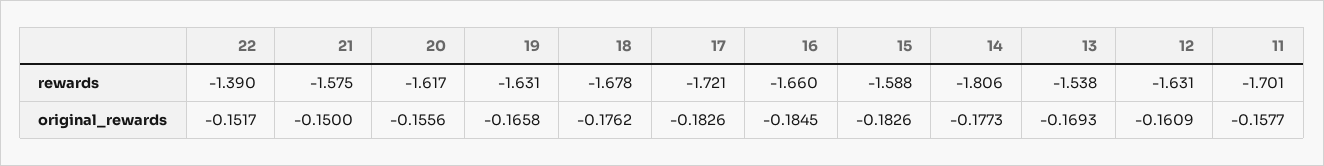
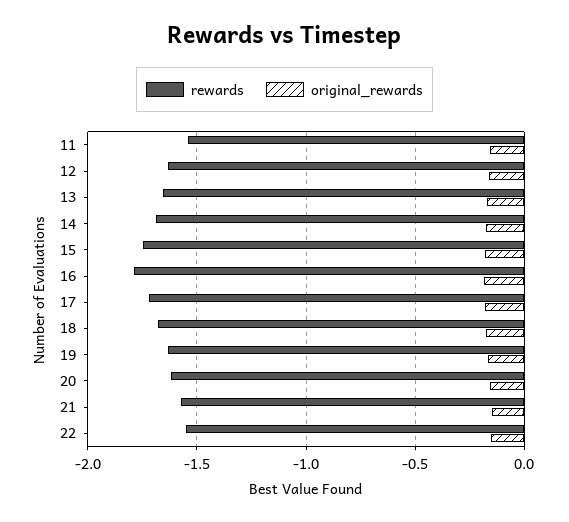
  {
    "rewards": {
-     "22": -1.39,
+     "22": -1.55,
      "21": -1.575,
      "20": -1.617,
      "19": -1.631,
      "18": -1.678,
      "17": -1.721,
-     "16": -1.66,
+     "16": -1.8,
-     "15": -1.588,
+     "15": -1.75,
-     "14": -1.806,
+     "14": -1.7,
-     "13": -1.538,
+     "13": -1.65,
      "12": -1.631,
-     "11": -1.701
+     "11": -1.55
    },
    "original_rewards": {
      "22": -0.1517,
      "21": -0.15,
      "20": -0.1556,
      "19": -0.1658,
      "18": -0.1762,
      "17": -0.1826,
      "16": -0.1845,
      "15": -0.1826,
      "14": -0.1773,
      "13": -0.1693,
      "12": -0.1609,
      "11": -0.1577
    }
  }

